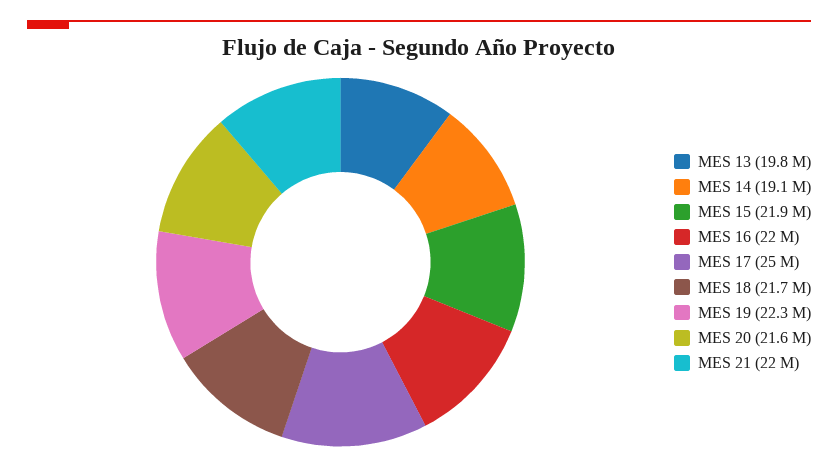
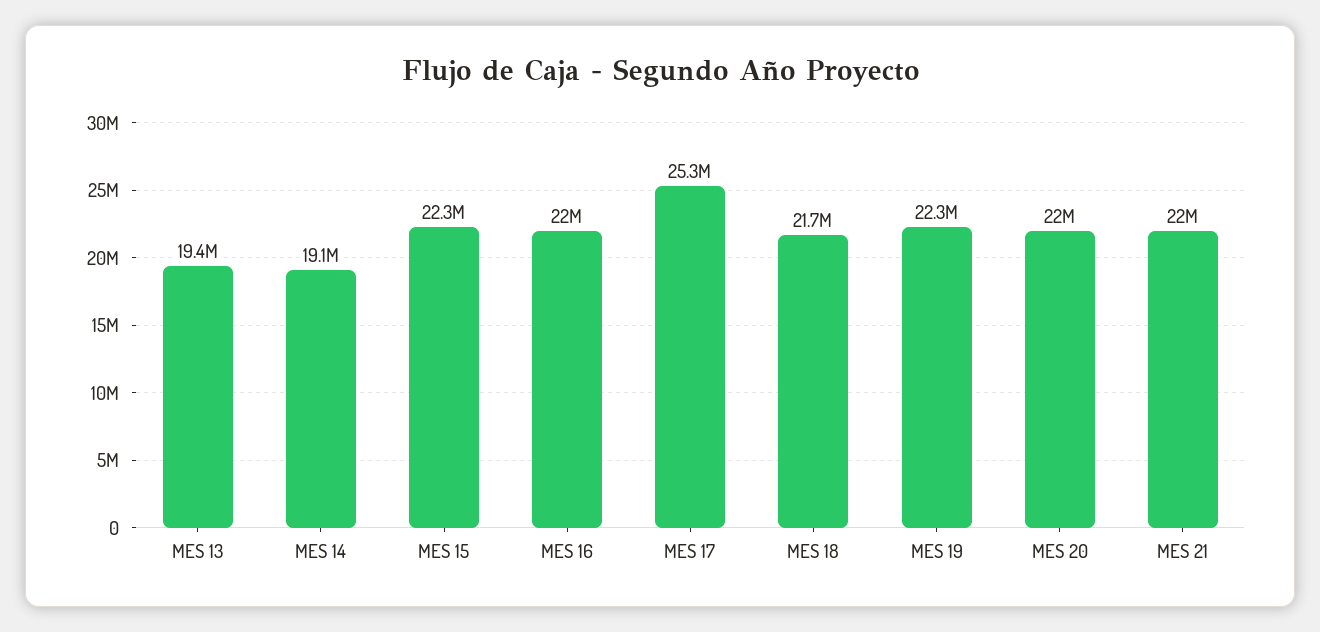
  {
-   "MES 13": 19800000,
+   "MES 13": 19400000,
    "MES 14": 19100000,
-   "MES 15": 21900000,
+   "MES 15": 22300000,
    "MES 16": 22000000,
-   "MES 17": 25000000,
+   "MES 17": 25300000,
    "MES 18": 21700000,
    "MES 19": 22300000,
-   "MES 20": 21600000,
+   "MES 20": 22000000,
    "MES 21": 22000000
  }

